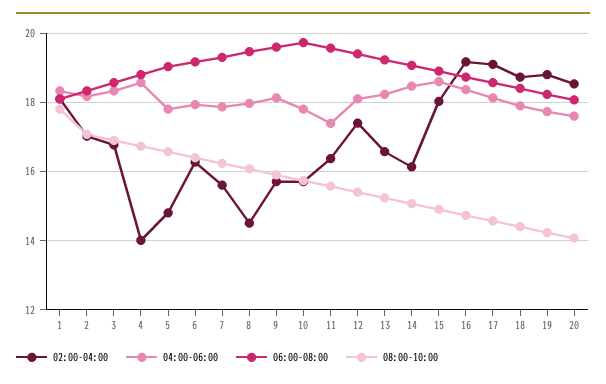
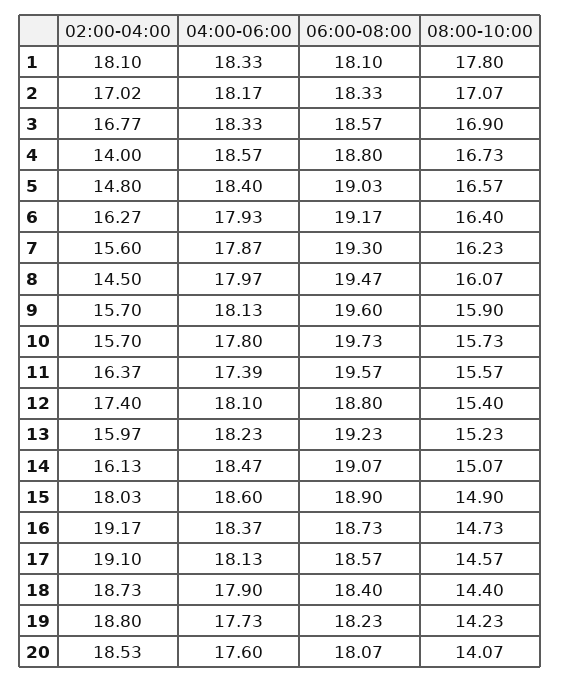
  {
    "02:00-04:00": {
      "1": 18.1,
      "2": 17.02,
      "3": 16.77,
      "4": 14,
      "5": 14.8,
      "6": 16.27,
      "7": 15.6,
      "8": 14.5,
      "9": 15.7,
      "10": 15.7,
      "11": 16.37,
      "12": 17.4,
-     "13": 16.6,
+     "13": 15.97,
      "14": 16.13,
      "15": 18.03,
      "16": 19.17,
      "17": 19.1,
      "18": 18.73,
      "19": 18.8,
      "20": 18.53
    },
    "04:00-06:00": {
      "1": 18.33,
      "2": 18.17,
      "3": 18.33,
      "4": 18.57,
-     "5": 17.8,
+     "5": 18.4,
      "6": 17.93,
      "7": 17.87,
      "8": 17.97,
      "9": 18.13,
      "10": 17.8,
      "11": 17.39,
      "12": 18.1,
      "13": 18.23,
      "14": 18.47,
      "15": 18.6,
      "16": 18.37,
      "17": 18.13,
      "18": 17.9,
      "19": 17.73,
      "20": 17.6
    },
    "06:00-08:00": {
      "1": 18.1,
      "2": 18.33,
      "3": 18.57,
      "4": 18.8,
      "5": 19.03,
      "6": 19.17,
      "7": 19.3,
      "8": 19.47,
      "9": 19.6,
      "10": 19.73,
      "11": 19.57,
-     "12": 19.4,
+     "12": 18.8,
      "13": 19.23,
      "14": 19.07,
      "15": 18.9,
      "16": 18.73,
      "17": 18.57,
      "18": 18.4,
      "19": 18.23,
      "20": 18.07
    },
    "08:00-10:00": {
      "1": 17.8,
      "2": 17.07,
      "3": 16.9,
      "4": 16.73,
      "5": 16.57,
      "6": 16.4,
      "7": 16.23,
      "8": 16.07,
      "9": 15.9,
      "10": 15.73,
      "11": 15.57,
      "12": 15.4,
      "13": 15.23,
      "14": 15.07,
      "15": 14.9,
      "16": 14.73,
      "17": 14.57,
      "18": 14.4,
      "19": 14.23,
      "20": 14.07
    }
  }

